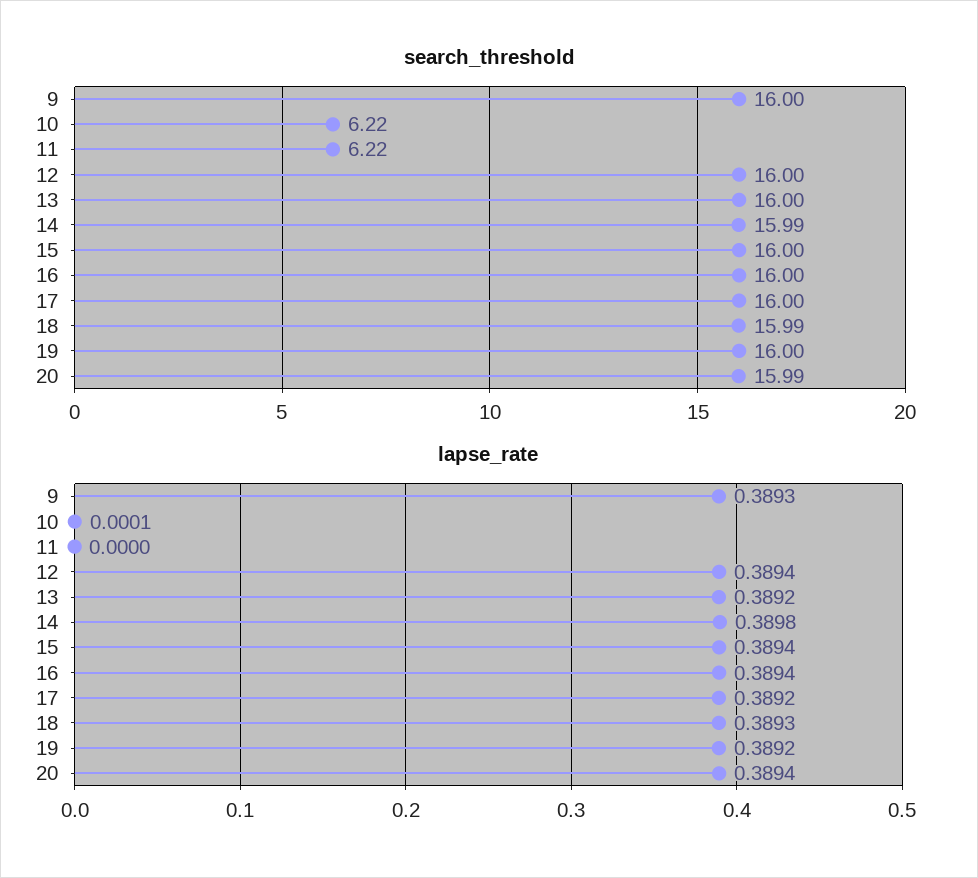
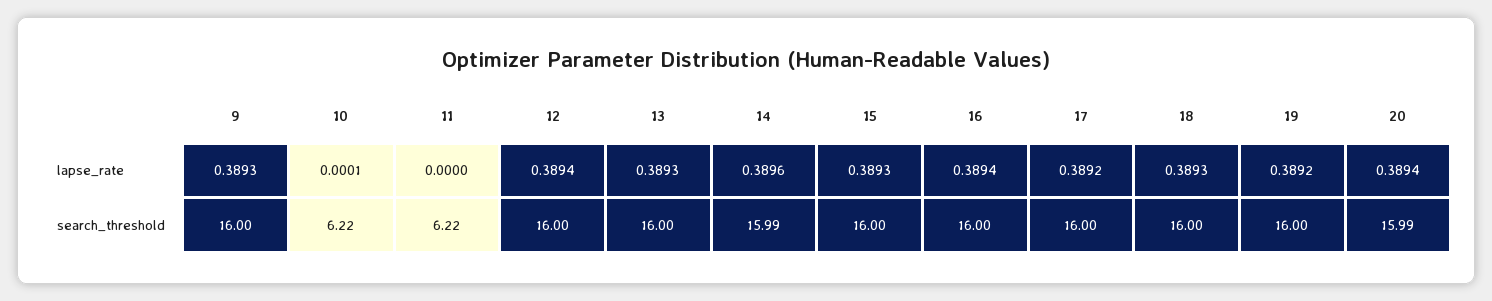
  {
    "search_threshold": {
      "9": 16,
      "10": 6.22,
      "11": 6.22,
      "12": 16,
      "13": 16,
      "14": 15.99,
      "15": 16,
      "16": 16,
      "17": 16,
-     "18": 15.99,
+     "18": 16,
      "19": 16,
      "20": 15.99
    },
    "lapse_rate": {
      "9": 0.3893,
      "10": 0.0001,
      "11": 0,
      "12": 0.3894,
-     "13": 0.3892,
+     "13": 0.3893,
-     "14": 0.3898,
+     "14": 0.3896,
-     "15": 0.3894,
+     "15": 0.3893,
      "16": 0.3894,
      "17": 0.3892,
      "18": 0.3893,
      "19": 0.3892,
      "20": 0.3894
    }
  }

